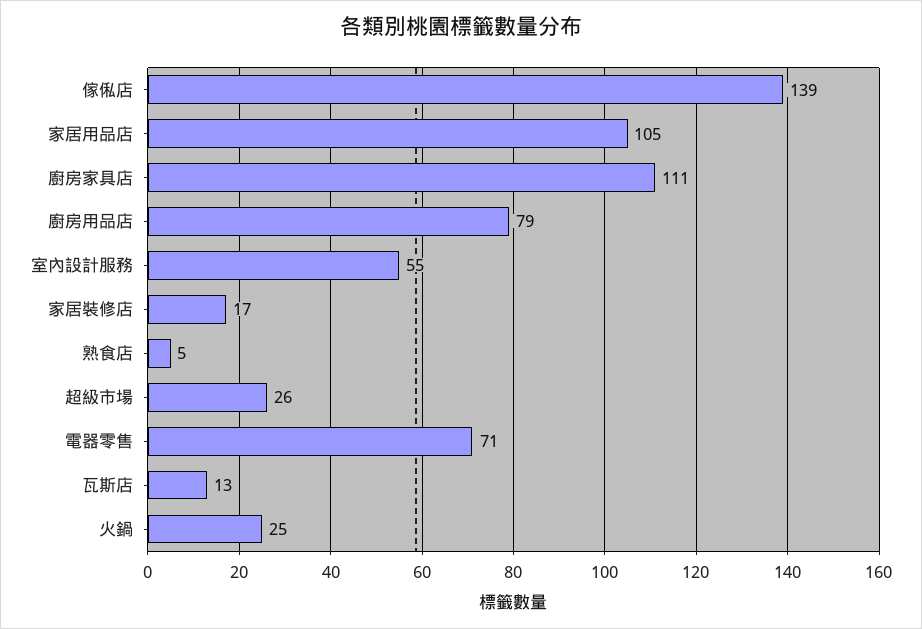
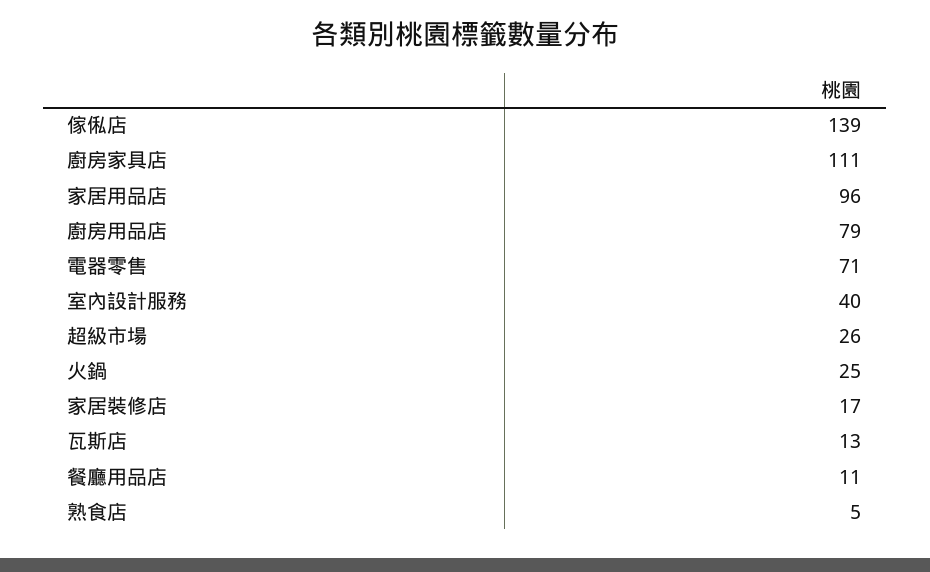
  {
    "傢俬店": 139,
-   "家居用品店": 105,
+   "家居用品店": 96,
    "廚房家具店": 111,
    "廚房用品店": 79,
-   "室內設計服務": 55,
+   "室內設計服務": 40,
    "家居裝修店": 17,
    "熟食店": 5,
    "超級市場": 26,
    "電器零售": 71,
    "瓦斯店": 13,
-   "火鍋": 25
+   "火鍋": 25,
+   "餐廳用品店": 11
  }

